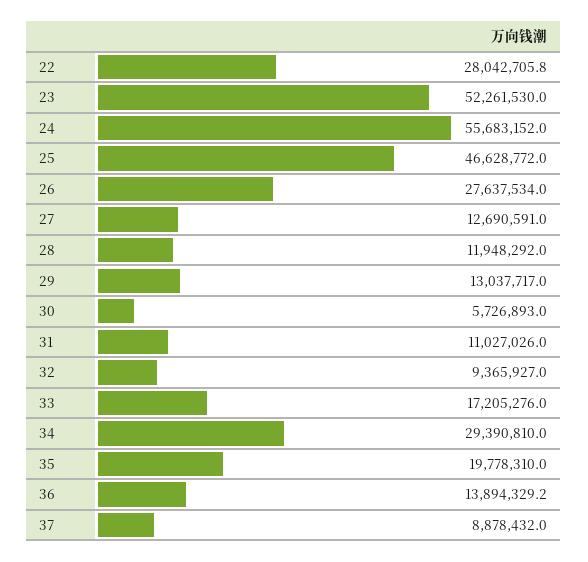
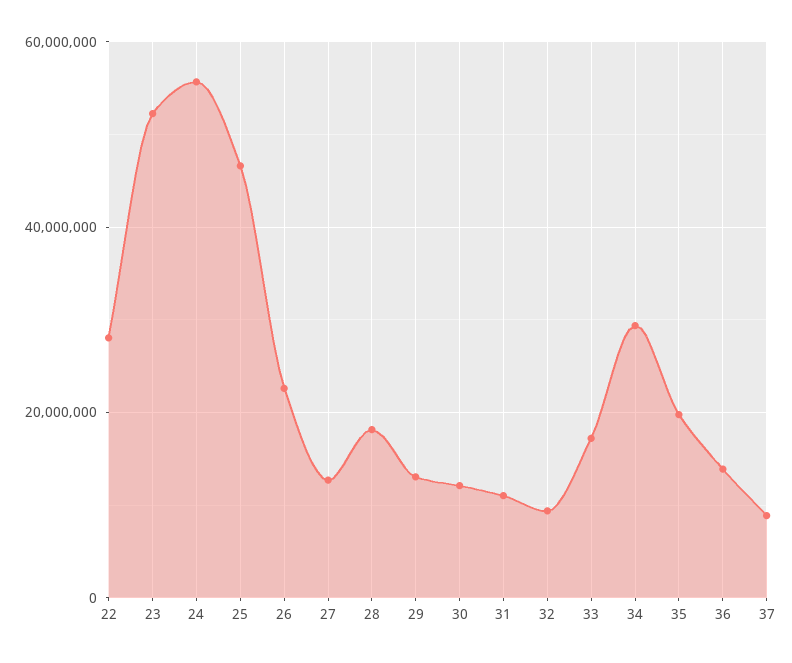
  {
    "22": 28042705.8,
    "23": 52261530,
    "24": 55683152,
    "25": 46628772,
-   "26": 27637534,
+   "26": 22000000,
    "27": 12690591,
-   "28": 11948292,
+   "28": 18000000,
    "29": 13037717,
-   "30": 5726893,
+   "30": 12000000,
    "31": 11027026,
    "32": 9365927,
    "33": 17205276,
    "34": 29390810,
    "35": 19778310,
    "36": 13894329.2,
    "37": 8878432
  }

